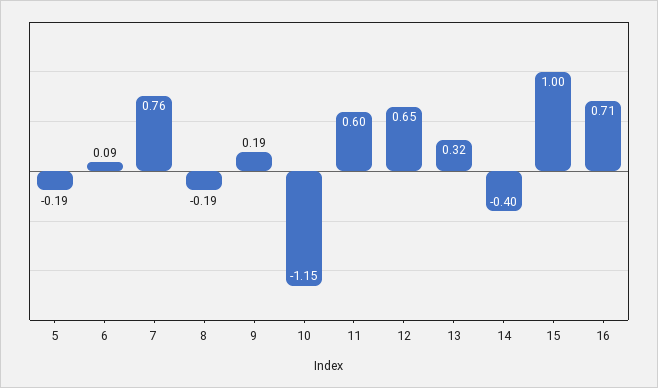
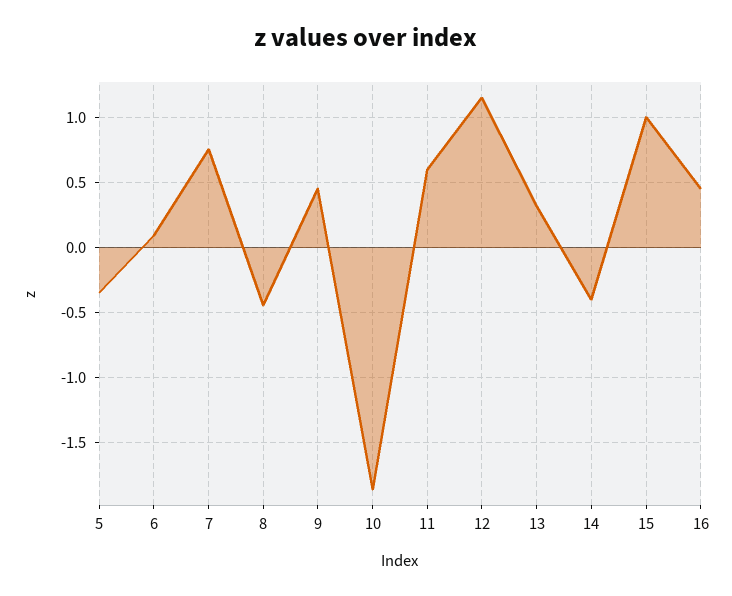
  {
-   "5": -0.19,
+   "5": -0.35,
    "6": 0.09,
    "7": 0.76,
-   "8": -0.19,
+   "8": -0.45,
-   "9": 0.19,
+   "9": 0.45,
-   "10": -1.15,
+   "10": -1.85,
    "11": 0.6,
-   "12": 0.65,
+   "12": 1.15,
    "13": 0.32,
    "14": -0.4,
    "15": 1,
-   "16": 0.71
+   "16": 0.45
  }

